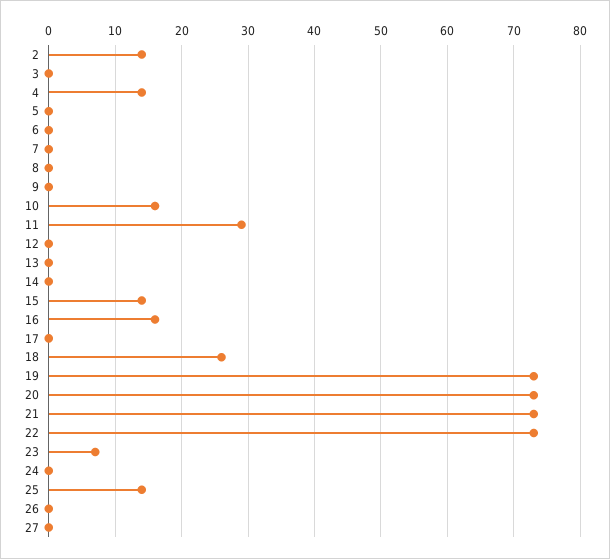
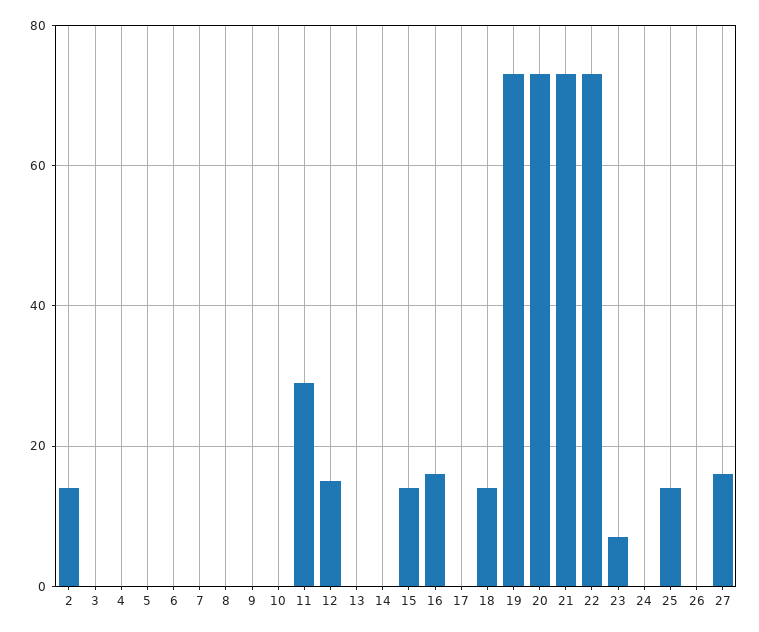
  {
    "2": 14,
    "3": 0,
-   "4": 14,
+   "4": 0,
    "5": 0,
    "6": 0,
    "7": 0,
    "8": 0,
    "9": 0,
-   "10": 16,
+   "10": 0,
    "11": 29,
-   "12": 0,
+   "12": 15,
    "13": 0,
    "14": 0,
    "15": 14,
    "16": 16,
    "17": 0,
-   "18": 26,
+   "18": 15,
    "19": 73,
    "20": 73,
    "21": 73,
    "22": 73,
    "23": 7,
    "24": 0,
    "25": 14,
    "26": 0,
-   "27": 0
+   "27": 15
  }

